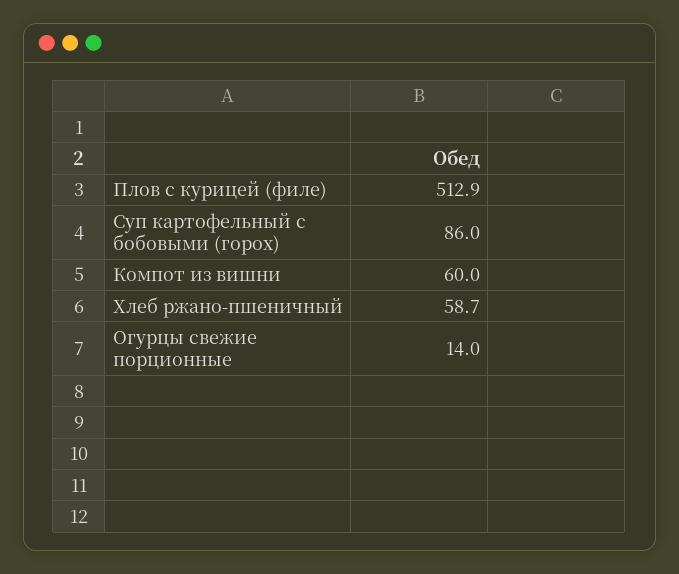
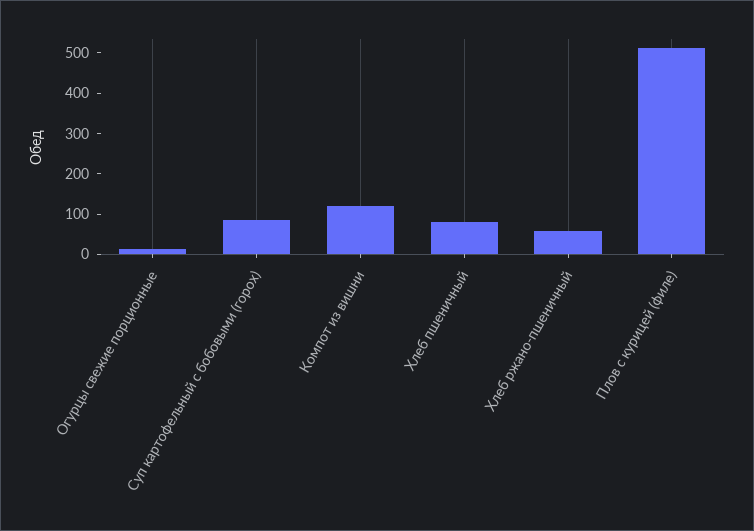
  {
    "Плов с курицей (филе)": 512.9,
    "Суп картофельный с бобовыми (горох)": 86,
-   "Компот из вишни": 60,
+   "Компот из вишни": 120,
    "Хлеб ржано-пшеничный": 58.7,
-   "Огурцы свежие порционные": 14
+   "Огурцы свежие порционные": 14,
+   "Хлеб пшеничный": 80
  }

